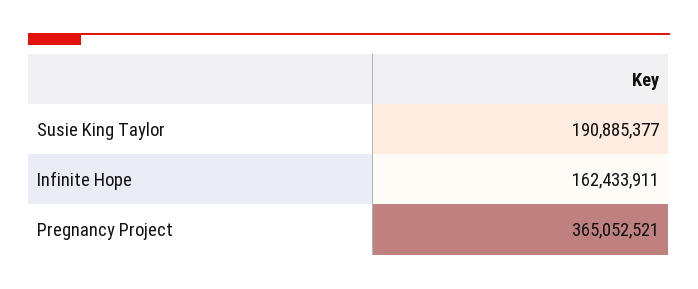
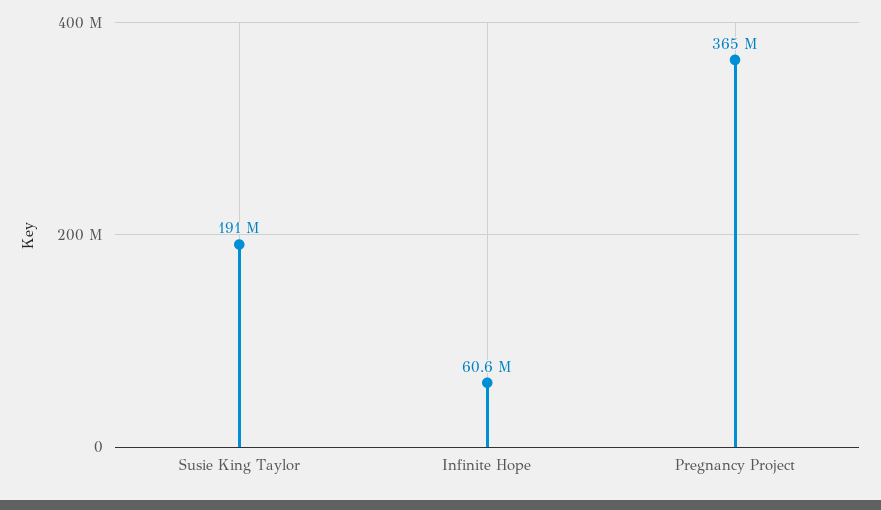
  {
    "Susie King Taylor": 190885377,
-   "Infinite Hope": 162433911,
+   "Infinite Hope": 60600000,
    "Pregnancy Project": 365052521
  }

